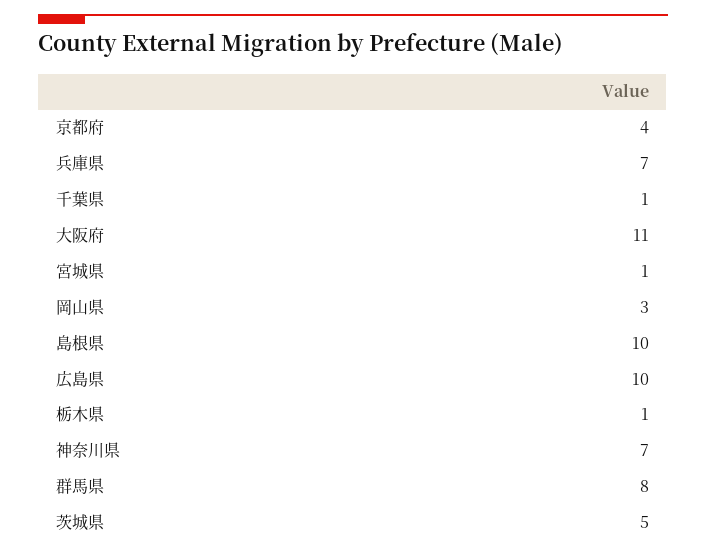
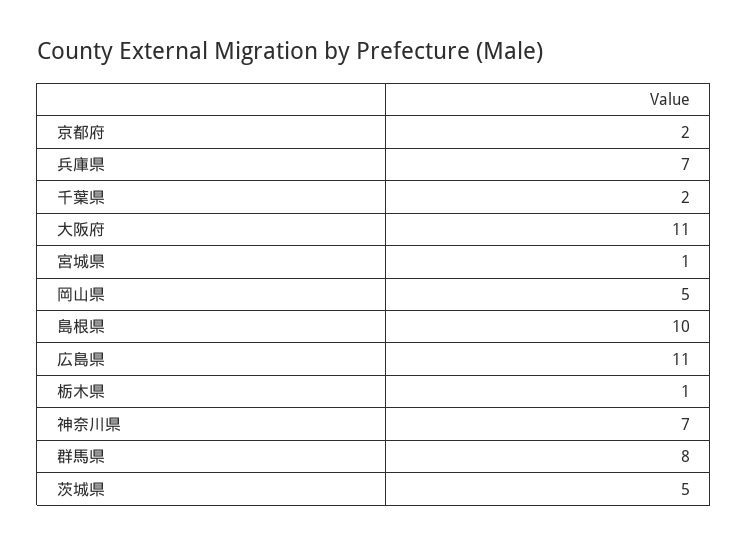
  {
-   "京都府": 4,
+   "京都府": 2,
    "兵庫県": 7,
-   "千葉県": 1,
+   "千葉県": 2,
    "大阪府": 11,
    "宮城県": 1,
-   "岡山県": 3,
+   "岡山県": 5,
    "島根県": 10,
-   "広島県": 10,
+   "広島県": 11,
    "栃木県": 1,
    "神奈川県": 7,
    "群馬県": 8,
    "茨城県": 5
  }

